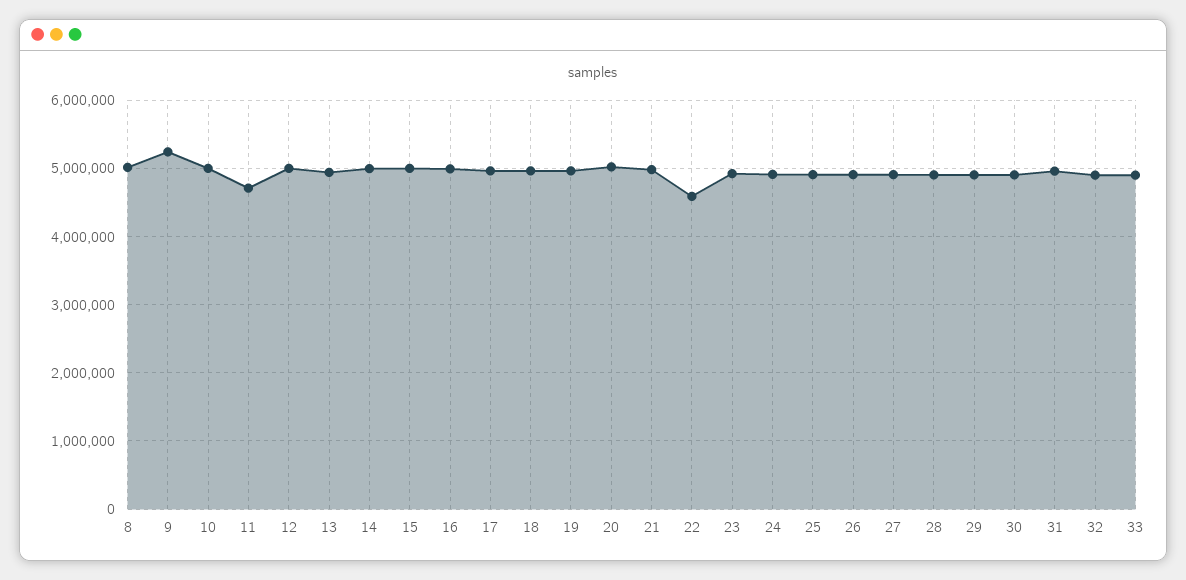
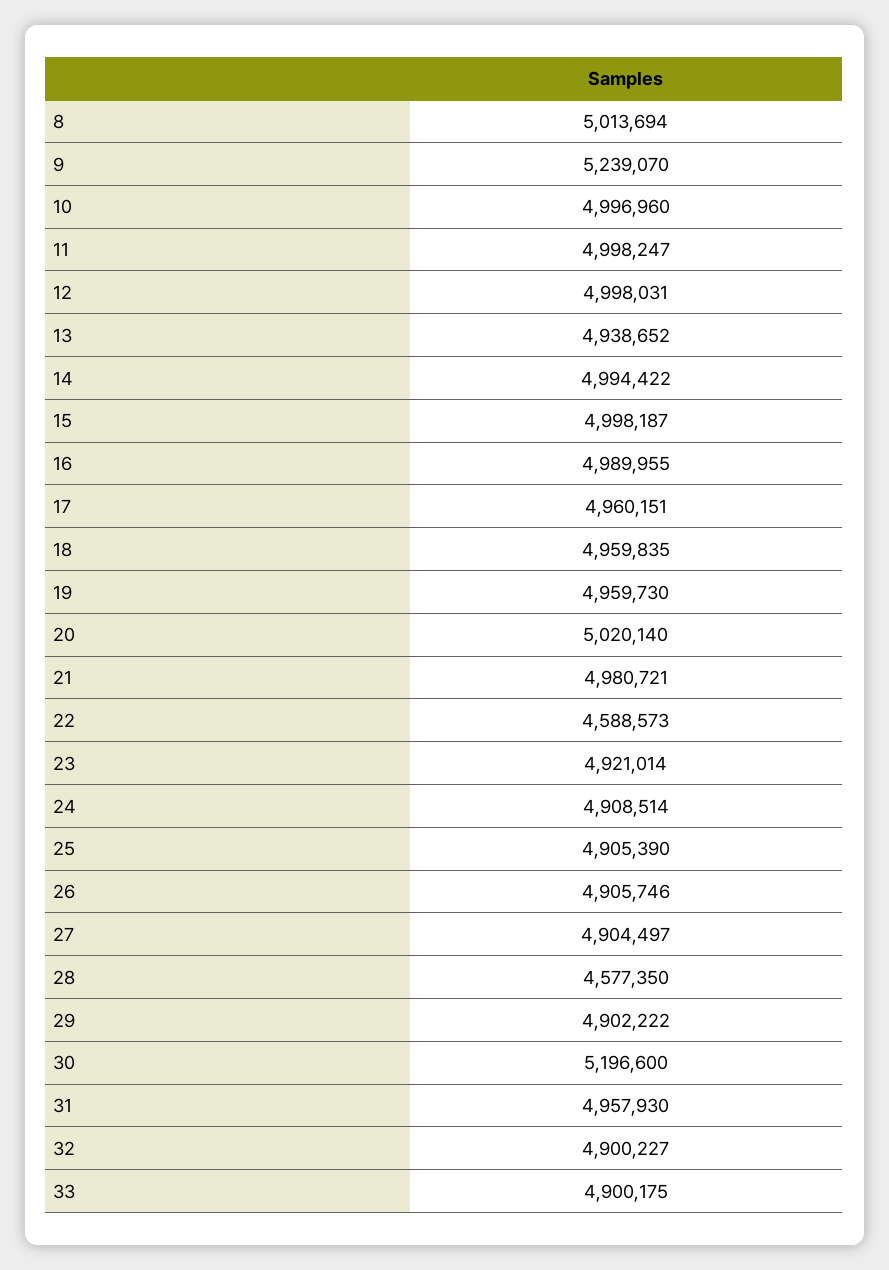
  {
    "8": 5013694,
    "9": 5239070,
    "10": 4996960,
-   "11": 4700000,
+   "11": 4998247,
    "12": 4998031,
    "13": 4938652,
    "14": 4994422,
    "15": 4998187,
    "16": 4989955,
    "17": 4960151,
    "18": 4959835,
    "19": 4959730,
    "20": 5020140,
    "21": 4980721,
    "22": 4588573,
    "23": 4921014,
    "24": 4908514,
    "25": 4905390,
    "26": 4905746,
    "27": 4904497,
-   "28": 4900000,
+   "28": 4577350,
    "29": 4902222,
-   "30": 4900000,
+   "30": 5196600,
    "31": 4957930,
    "32": 4900227,
    "33": 4900175
  }

